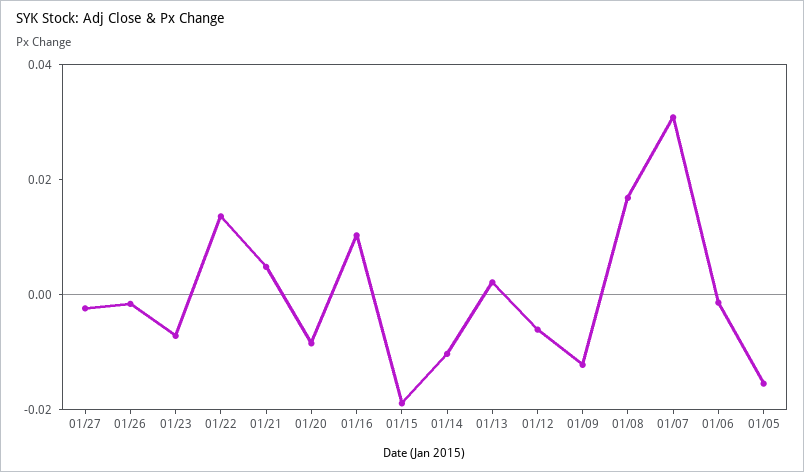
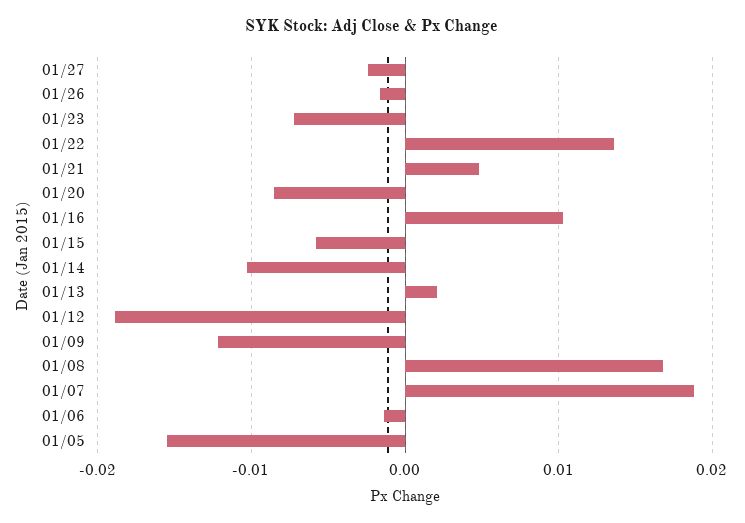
  {
    "01/27": -0.002,
    "01/26": -0.002,
    "01/23": -0.007,
    "01/22": 0.014,
    "01/21": 0.005,
    "01/20": -0.009,
    "01/16": 0.01,
-   "01/15": -0.02,
+   "01/15": -0.006,
    "01/14": -0.01,
    "01/13": 0.002,
-   "01/12": -0.005,
+   "01/12": -0.019,
    "01/09": -0.012,
    "01/08": 0.017,
-   "01/07": 0.03,
+   "01/07": 0.019,
    "01/06": -0.001,
    "01/05": -0.016
  }

